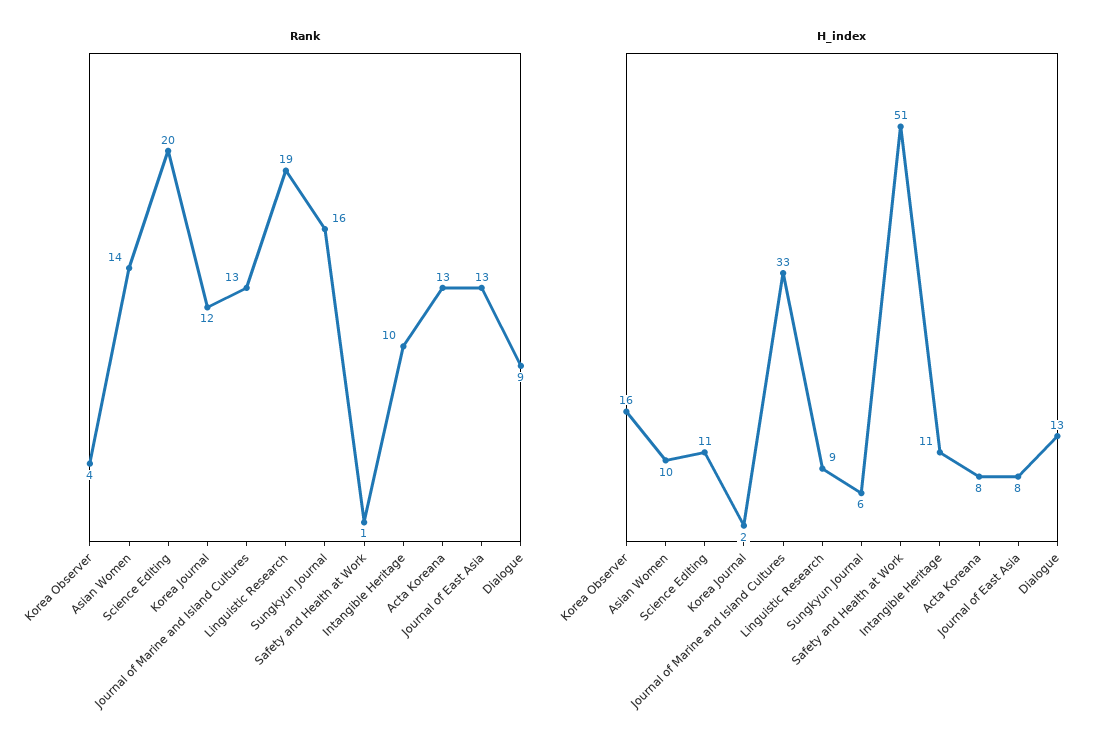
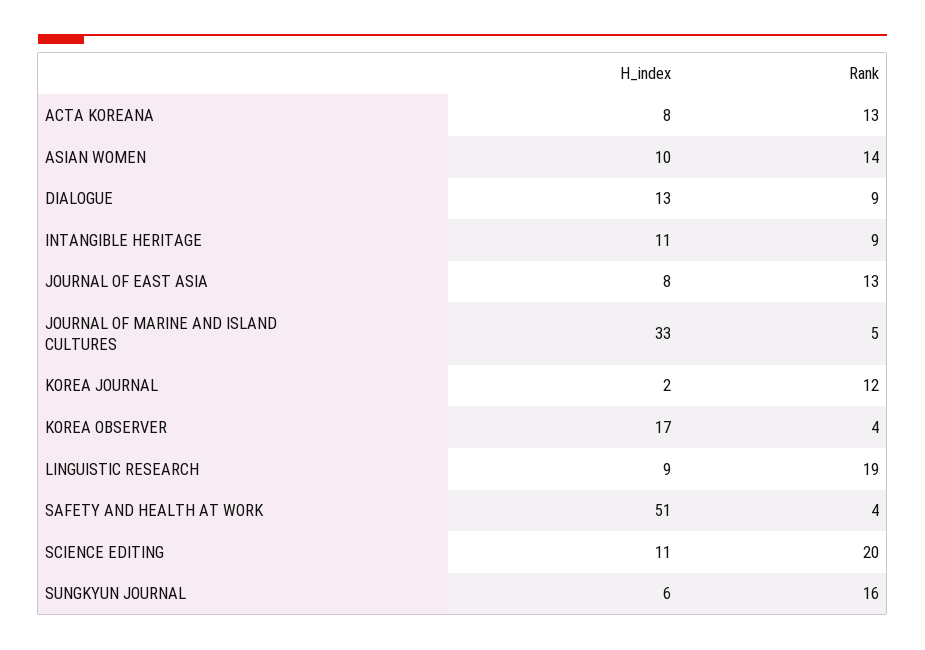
  {
    "Rank": {
      "Korea Observer": 4,
      "Asian Women": 14,
      "Science Editing": 20,
      "Korea Journal": 12,
-     "Journal of Marine and Island Cultures": 13,
+     "Journal of Marine and Island Cultures": 5,
      "Linguistic Research": 19,
      "Sungkyun Journal": 16,
-     "Safety and Health at Work": 1,
+     "Safety and Health at Work": 4,
-     "Intangible Heritage": 10,
+     "Intangible Heritage": 9,
      "Acta Koreana": 13,
      "Journal of East Asia": 13,
      "Dialogue": 9
    },
    "H_index": {
-     "Korea Observer": 16,
+     "Korea Observer": 17,
      "Asian Women": 10,
      "Science Editing": 11,
      "Korea Journal": 2,
      "Journal of Marine and Island Cultures": 33,
      "Linguistic Research": 9,
      "Sungkyun Journal": 6,
      "Safety and Health at Work": 51,
      "Intangible Heritage": 11,
      "Acta Koreana": 8,
      "Journal of East Asia": 8,
      "Dialogue": 13
    }
  }

